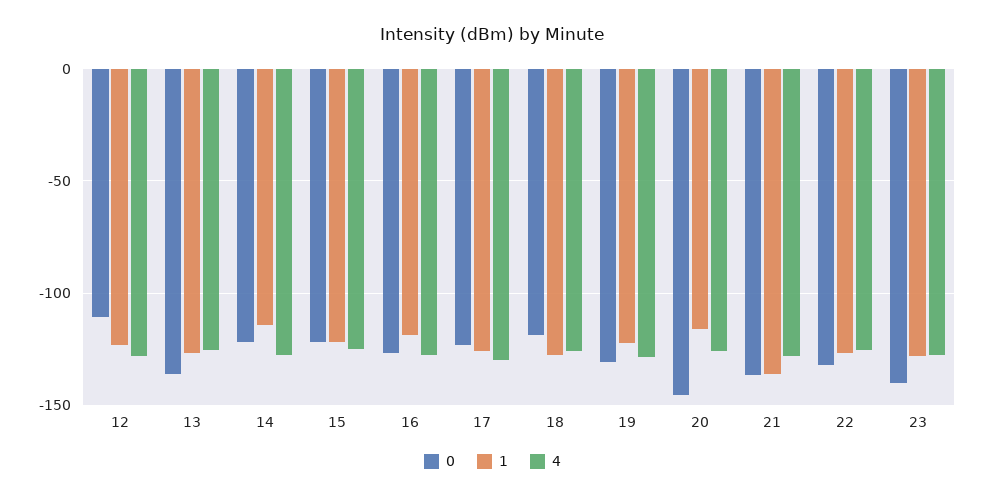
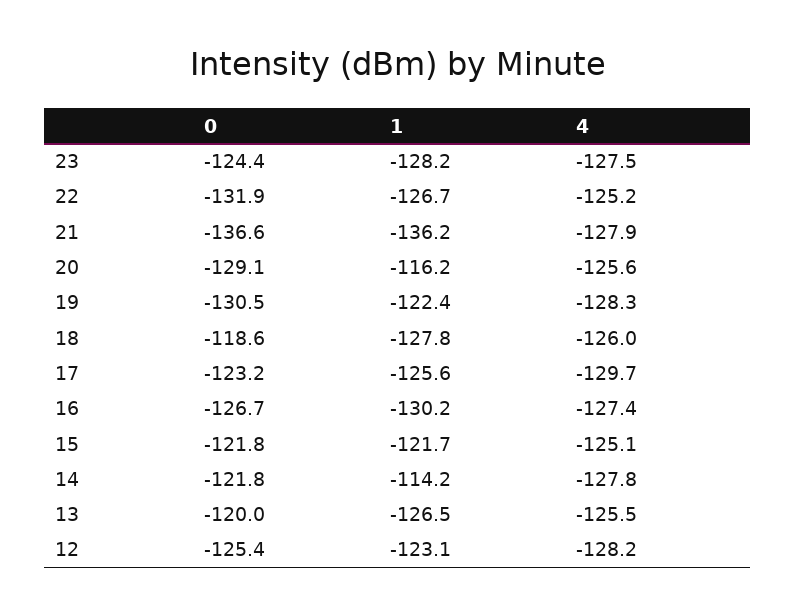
  {
    "0": {
-     "12": -110,
+     "12": -125.4,
-     "13": -135,
+     "13": -120,
      "14": -121.8,
      "15": -121.8,
      "16": -126.7,
      "17": -123.2,
      "18": -118.6,
      "19": -130.5,
-     "20": -145,
+     "20": -129.1,
      "21": -136.6,
      "22": -131.9,
-     "23": -140
+     "23": -124.4
    },
    "1": {
      "12": -123.1,
      "13": -126.5,
      "14": -114.2,
      "15": -121.7,
-     "16": -120,
+     "16": -130.2,
      "17": -125.6,
      "18": -127.8,
      "19": -122.4,
      "20": -116.2,
      "21": -136.2,
      "22": -126.7,
      "23": -128.2
    },
    "4": {
      "12": -128.2,
      "13": -125.5,
      "14": -127.8,
      "15": -125.1,
      "16": -127.4,
      "17": -129.7,
      "18": -126,
      "19": -128.3,
      "20": -125.6,
      "21": -127.9,
      "22": -125.2,
      "23": -127.5
    }
  }

